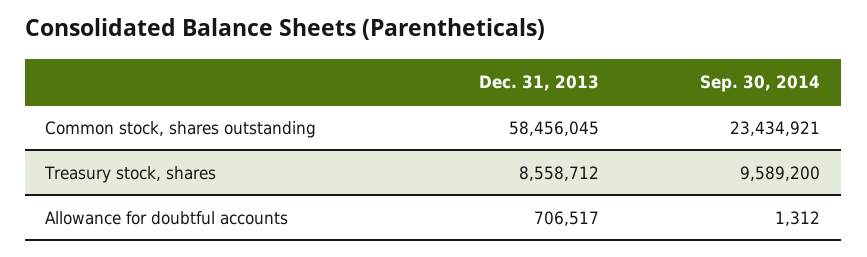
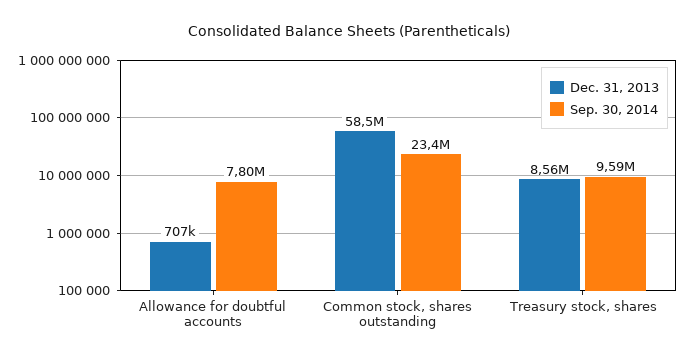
  {
    "Dec. 31, 2013": {
      "Common stock, shares outstanding": 58456045,
      "Treasury stock, shares": 8558712,
      "Allowance for doubtful accounts": 706517
    },
    "Sep. 30, 2014": {
      "Common stock, shares outstanding": 23434921,
      "Treasury stock, shares": 9589200,
-     "Allowance for doubtful accounts": 1312
+     "Allowance for doubtful accounts": 7800000
    }
  }

